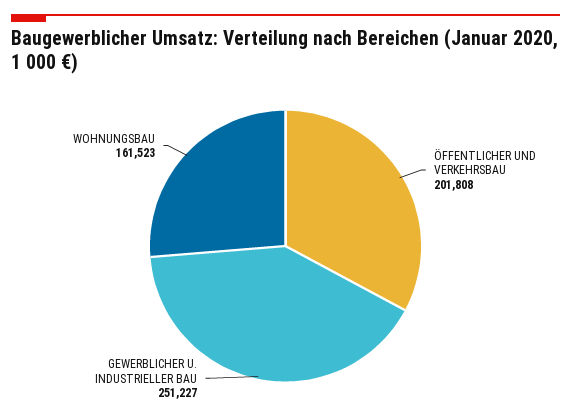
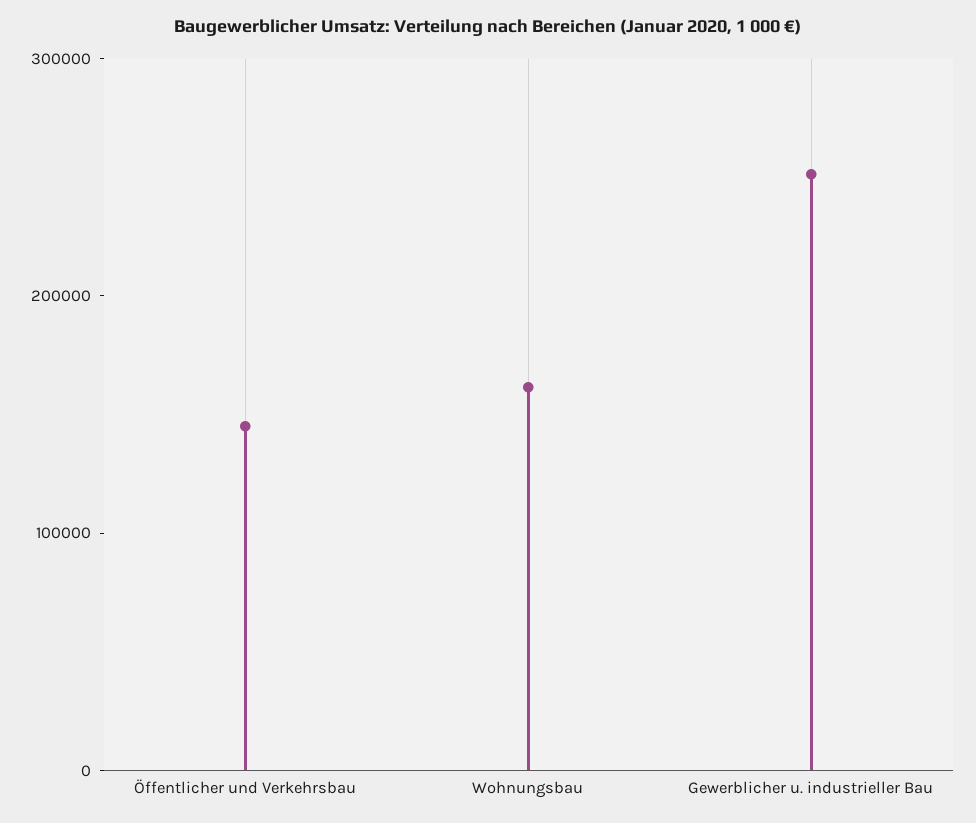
  {
-   "ÖFFENTLICHER UND VERKEHRSBAU": 201808,
+   "ÖFFENTLICHER UND VERKEHRSBAU": 140000,
    "GEWERBLICHER U. INDUSTRIELLER BAU": 251227,
    "WOHNUNGSBAU": 161523
  }

